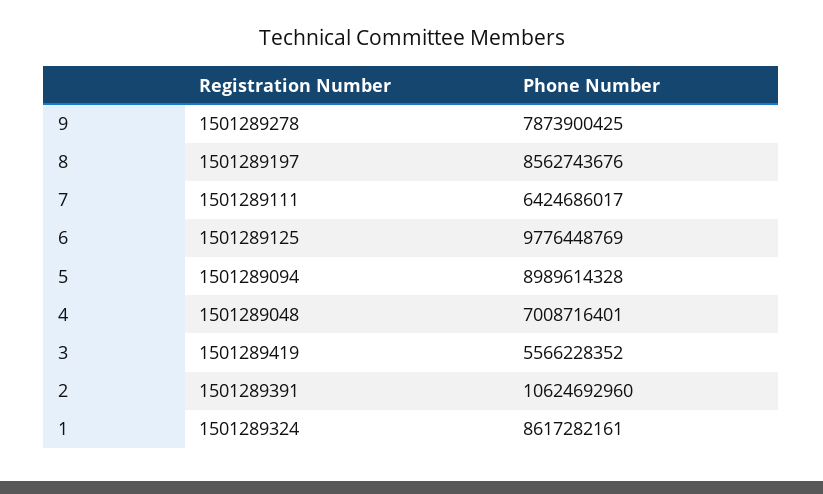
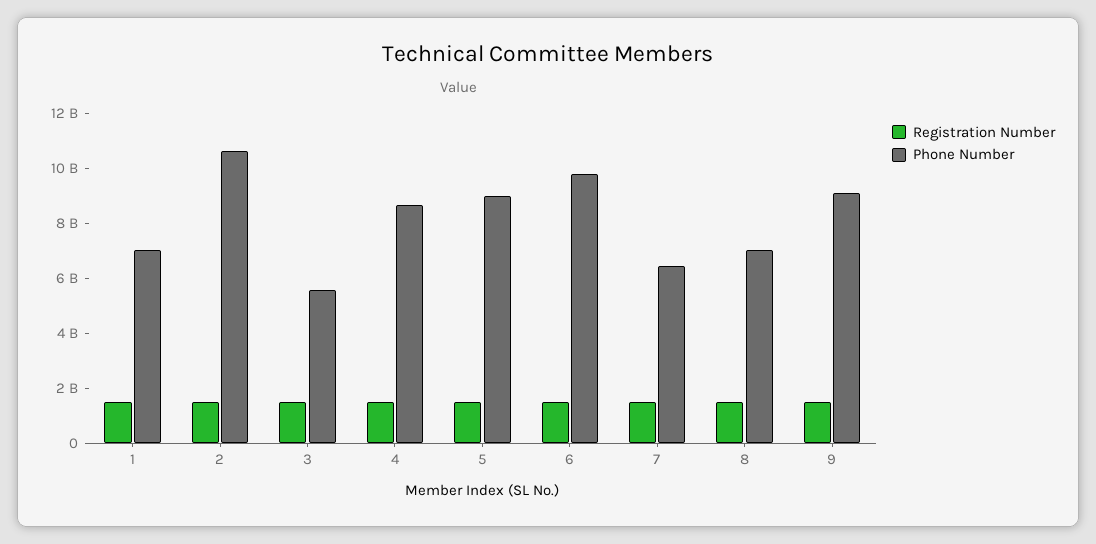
  {
    "Registration Number": {
      "9": 1501289278,
      "8": 1501289197,
      "7": 1501289111,
      "6": 1501289125,
      "5": 1501289094,
      "4": 1501289048,
      "3": 1501289419,
      "2": 1501289391,
      "1": 1501289324
    },
    "Phone Number": {
-     "9": 7873900425,
+     "9": 9000000000,
-     "8": 8562743676,
+     "8": 7000000000,
      "7": 6424686017,
      "6": 9776448769,
      "5": 8989614328,
-     "4": 7008716401,
+     "4": 8500000000,
      "3": 5566228352,
      "2": 10624692960,
-     "1": 8617282161
+     "1": 7000000000
    }
  }

